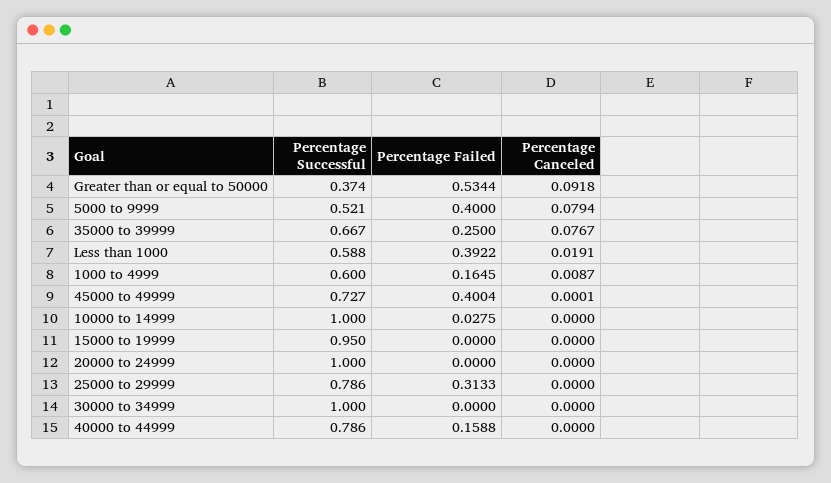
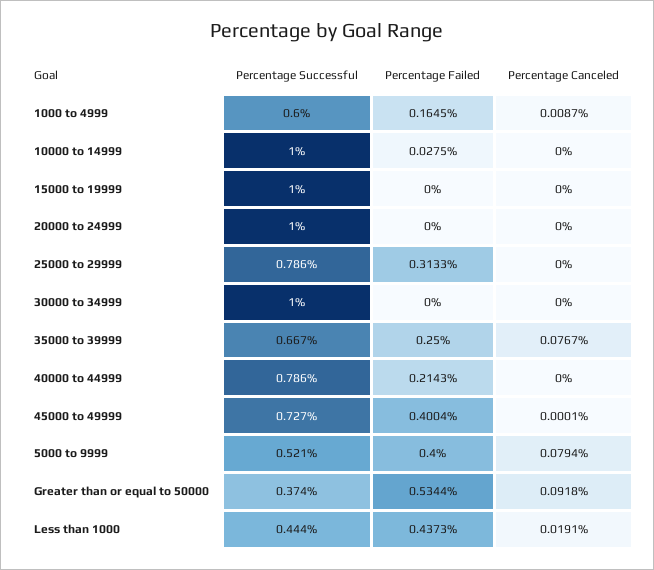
  {
    "Percentage Successful": {
      "Greater than or equal to 50000": 0.374,
      "5000 to 9999": 0.521,
      "35000 to 39999": 0.667,
-     "Less than 1000": 0.588,
+     "Less than 1000": 0.444,
      "1000 to 4999": 0.6,
      "45000 to 49999": 0.727,
      "10000 to 14999": 1,
-     "15000 to 19999": 0.95,
+     "15000 to 19999": 1,
      "20000 to 24999": 1,
      "25000 to 29999": 0.786,
      "30000 to 34999": 1,
      "40000 to 44999": 0.786
    },
    "Percentage Failed": {
      "Greater than or equal to 50000": 0.5344,
      "5000 to 9999": 0.4,
      "35000 to 39999": 0.25,
-     "Less than 1000": 0.3922,
+     "Less than 1000": 0.4373,
      "1000 to 4999": 0.1645,
      "45000 to 49999": 0.4004,
      "10000 to 14999": 0.0275,
      "15000 to 19999": 0,
      "20000 to 24999": 0,
      "25000 to 29999": 0.3133,
      "30000 to 34999": 0,
-     "40000 to 44999": 0.1588
+     "40000 to 44999": 0.2143
    },
    "Percentage Canceled": {
      "Greater than or equal to 50000": 0.0918,
      "5000 to 9999": 0.0794,
      "35000 to 39999": 0.0767,
      "Less than 1000": 0.0191,
      "1000 to 4999": 0.0087,
      "45000 to 49999": 0.0001,
      "10000 to 14999": 0,
      "15000 to 19999": 0,
      "20000 to 24999": 0,
      "25000 to 29999": 0,
      "30000 to 34999": 0,
      "40000 to 44999": 0
    }
  }

